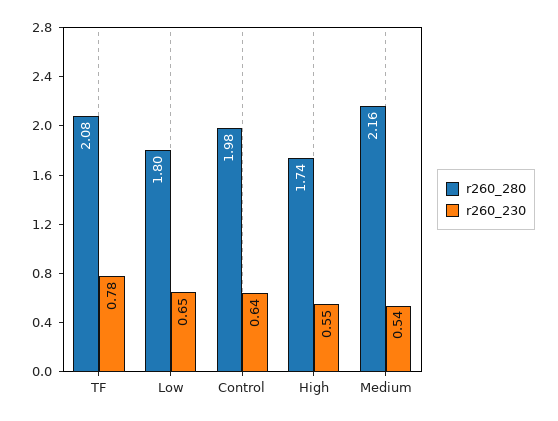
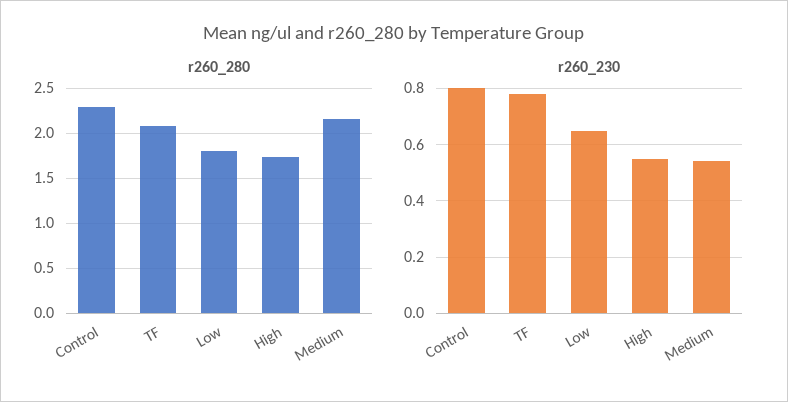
  {
    "r260_280": {
      "TF": 2.08,
      "Low": 1.8,
-     "Control": 1.98,
+     "Control": 2.3,
      "High": 1.74,
      "Medium": 2.16
    },
    "r260_230": {
      "TF": 0.78,
      "Low": 0.65,
-     "Control": 0.64,
+     "Control": 0.8,
      "High": 0.55,
      "Medium": 0.54
    }
  }

